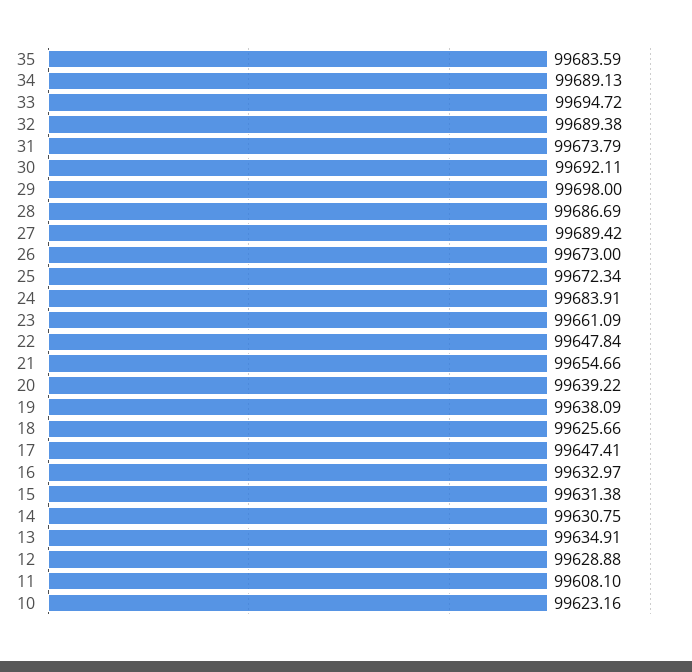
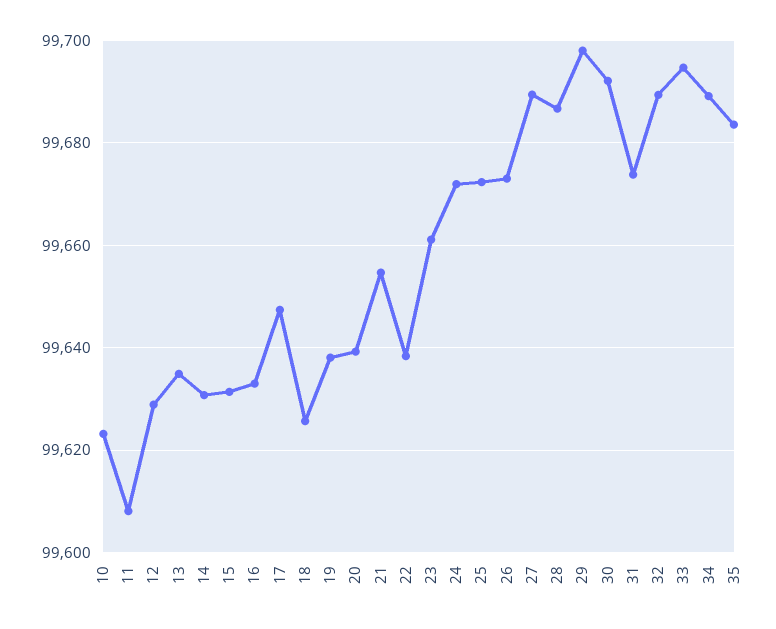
  {
    "35": 99683.59,
    "34": 99689.13,
    "33": 99694.72,
    "32": 99689.38,
    "31": 99673.79,
    "30": 99692.11,
    "29": 99698,
    "28": 99686.69,
    "27": 99689.42,
    "26": 99673,
    "25": 99672.34,
-   "24": 99683.91,
+   "24": 99672,
    "23": 99661.09,
-   "22": 99647.84,
+   "22": 99638,
    "21": 99654.66,
    "20": 99639.22,
    "19": 99638.09,
    "18": 99625.66,
    "17": 99647.41,
    "16": 99632.97,
    "15": 99631.38,
    "14": 99630.75,
    "13": 99634.91,
    "12": 99628.88,
    "11": 99608.1,
    "10": 99623.16
  }

